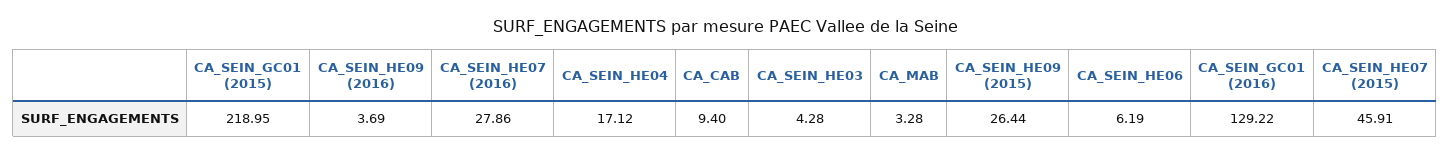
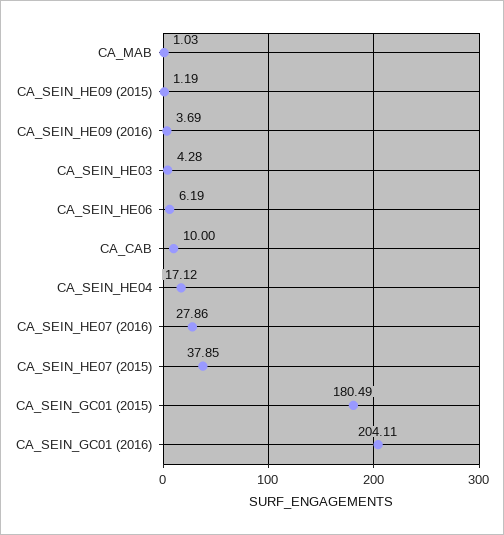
  {
-   "CA_SEIN_GC01 (2015)": 218.95,
+   "CA_SEIN_GC01 (2015)": 180.49,
    "CA_SEIN_HE09 (2016)": 3.69,
    "CA_SEIN_HE07 (2016)": 27.86,
    "CA_SEIN_HE04": 17.12,
-   "CA_CAB": 9.4,
+   "CA_CAB": 10,
    "CA_SEIN_HE03": 4.28,
-   "CA_MAB": 3.28,
+   "CA_MAB": 1.03,
-   "CA_SEIN_HE09 (2015)": 26.44,
+   "CA_SEIN_HE09 (2015)": 1.19,
    "CA_SEIN_HE06": 6.19,
-   "CA_SEIN_GC01 (2016)": 129.22,
+   "CA_SEIN_GC01 (2016)": 204.11,
-   "CA_SEIN_HE07 (2015)": 45.91
+   "CA_SEIN_HE07 (2015)": 37.85
  }

